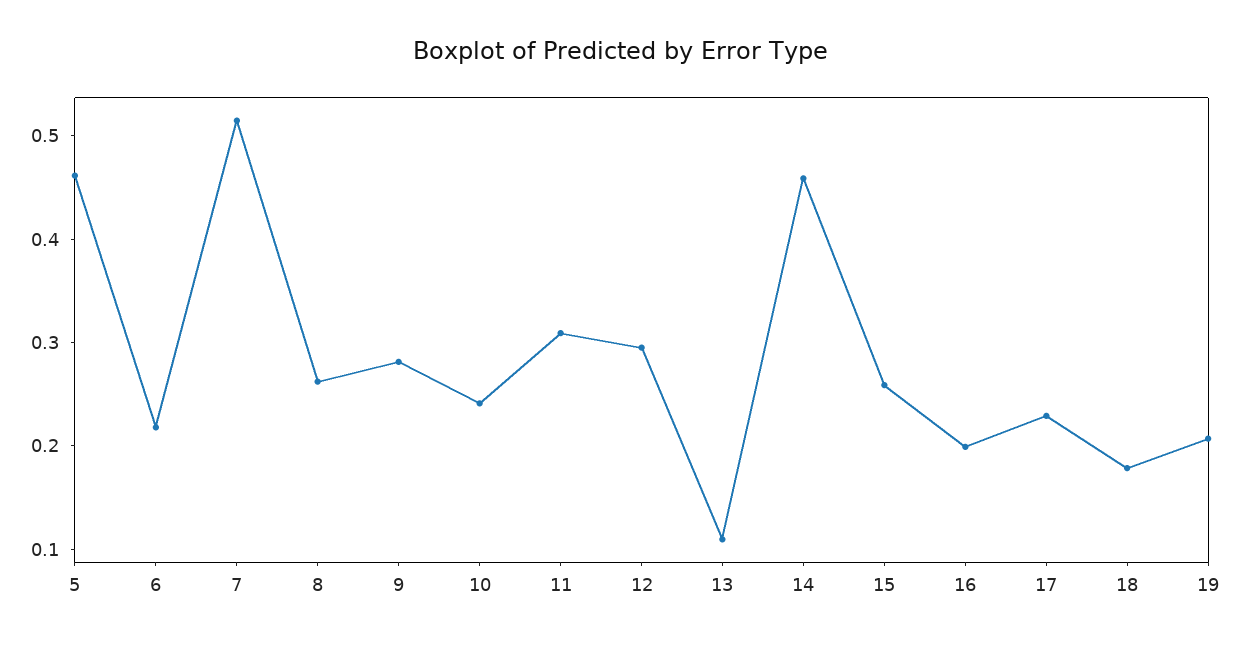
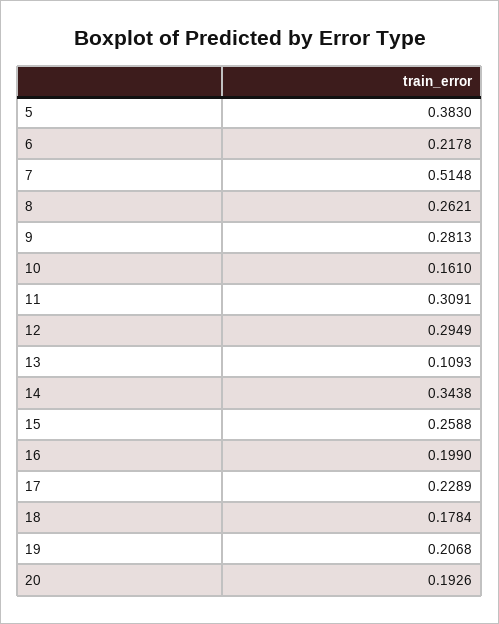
  {
-   "5": 0.46,
+   "5": 0.383,
    "6": 0.2178,
    "7": 0.5148,
    "8": 0.2621,
    "9": 0.2813,
-   "10": 0.24,
+   "10": 0.161,
    "11": 0.3091,
    "12": 0.2949,
    "13": 0.1093,
-   "14": 0.46,
+   "14": 0.3438,
    "15": 0.2588,
    "16": 0.199,
    "17": 0.2289,
    "18": 0.1784,
-   "19": 0.2068
+   "19": 0.2068,
+   "20": 0.1926
  }

